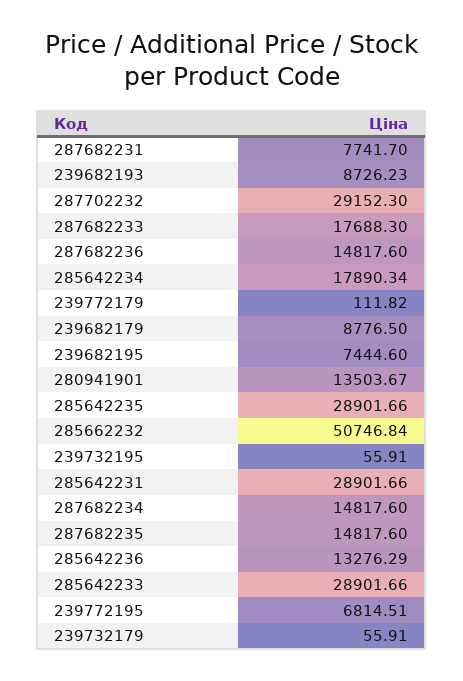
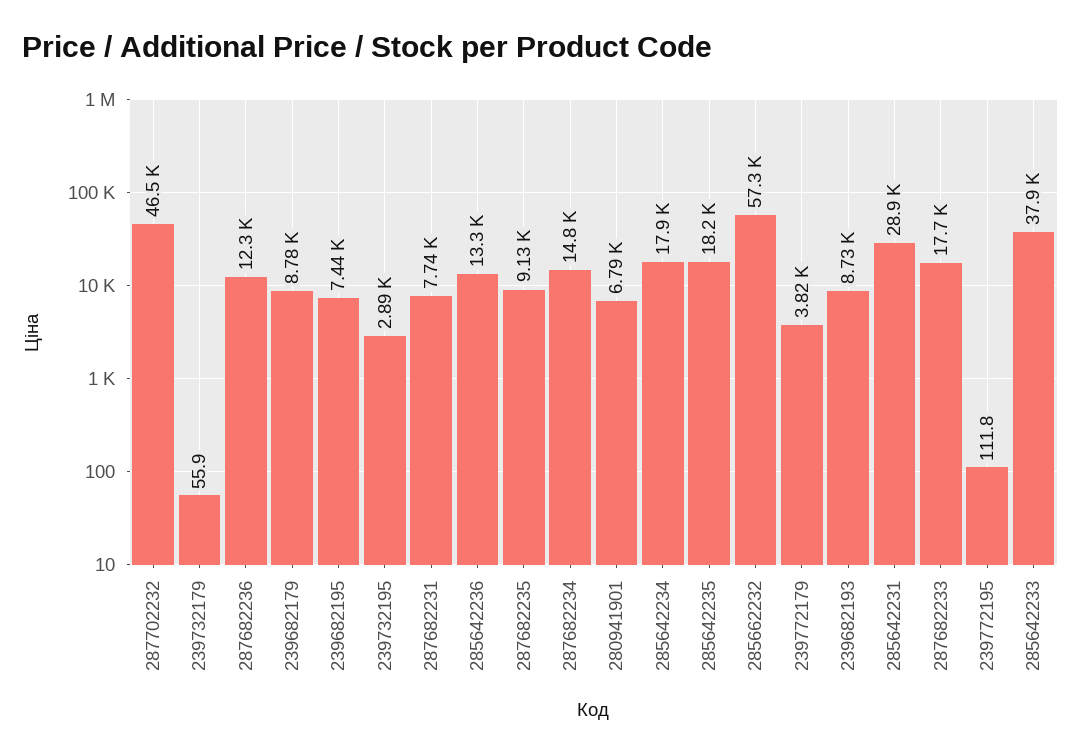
  {
    "287682231": 7741.7,
    "239682193": 8726.23,
-   "287702232": 29152.3,
+   "287702232": 46500,
    "287682233": 17688.3,
-   "287682236": 14817.6,
+   "287682236": 12300,
    "285642234": 17890.34,
-   "239772179": 111.82,
+   "239772179": 3820,
    "239682179": 8776.5,
    "239682195": 7444.6,
-   "280941901": 13503.67,
+   "280941901": 6790,
-   "285642235": 28901.66,
+   "285642235": 18200,
-   "285662232": 50746.84,
+   "285662232": 57300,
-   "239732195": 55.91,
+   "239732195": 2890,
    "285642231": 28901.66,
    "287682234": 14817.6,
-   "287682235": 14817.6,
+   "287682235": 9130,
    "285642236": 13276.29,
-   "285642233": 28901.66,
+   "285642233": 37900,
-   "239772195": 6814.51,
+   "239772195": 111.8,
    "239732179": 55.91
  }

